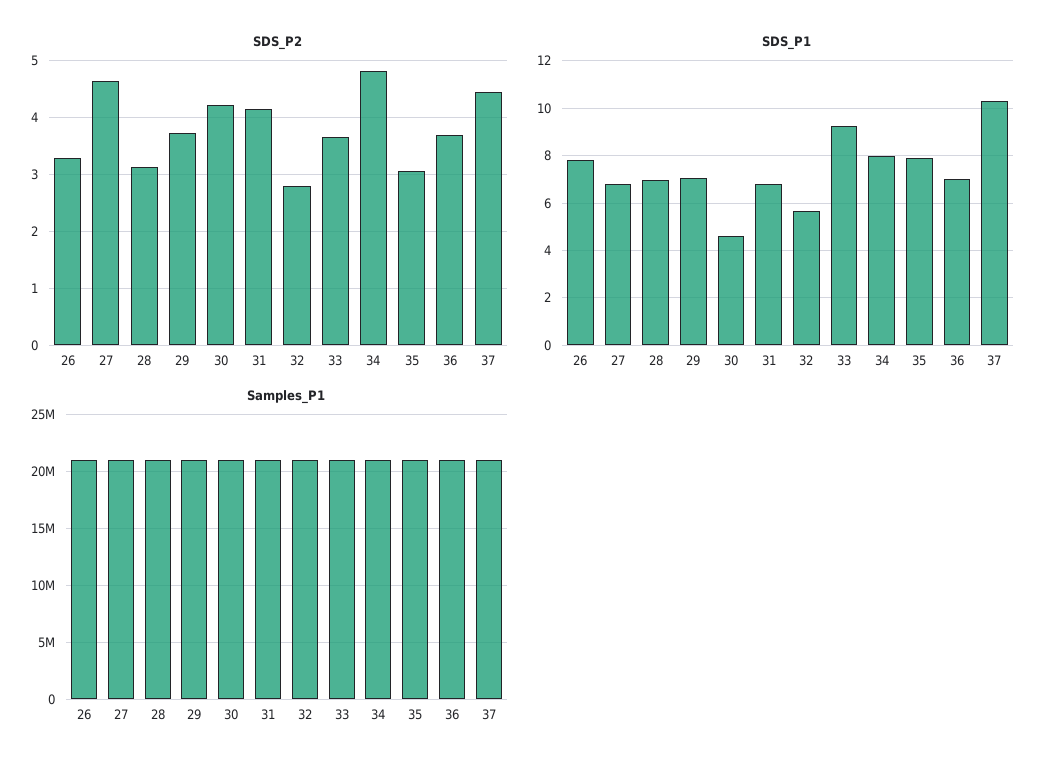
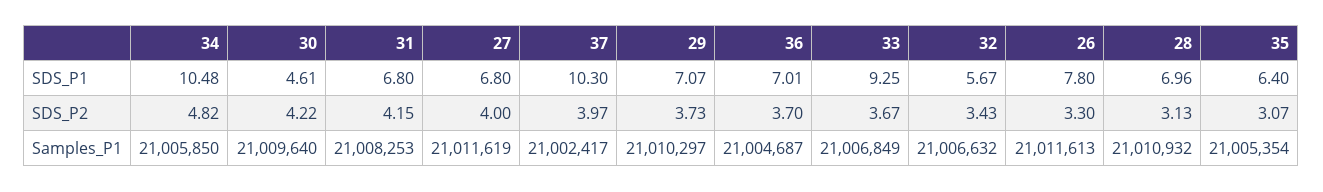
  {
    "SDS_P2": {
      "26": 3.3,
-     "27": 4.6,
+     "27": 4,
      "28": 3.13,
      "29": 3.73,
      "30": 4.22,
      "31": 4.15,
-     "32": 2.8,
+     "32": 3.43,
      "33": 3.67,
      "34": 4.82,
      "35": 3.07,
      "36": 3.7,
-     "37": 4.4
+     "37": 3.97
    },
    "SDS_P1": {
      "26": 7.8,
      "27": 6.8,
      "28": 6.96,
      "29": 7.07,
      "30": 4.61,
      "31": 6.8,
      "32": 5.67,
      "33": 9.25,
-     "34": 8,
+     "34": 10.48,
-     "35": 8,
+     "35": 6.4,
      "36": 7.01,
      "37": 10.3
    },
    "Samples_P1": {
      "26": 21011613,
      "27": 21011619,
      "28": 21010932,
      "29": 21010297,
      "30": 21009640,
      "31": 21008253,
      "32": 21006632,
      "33": 21006849,
      "34": 21005850,
      "35": 21005354,
      "36": 21004687,
      "37": 21002417
    }
  }

